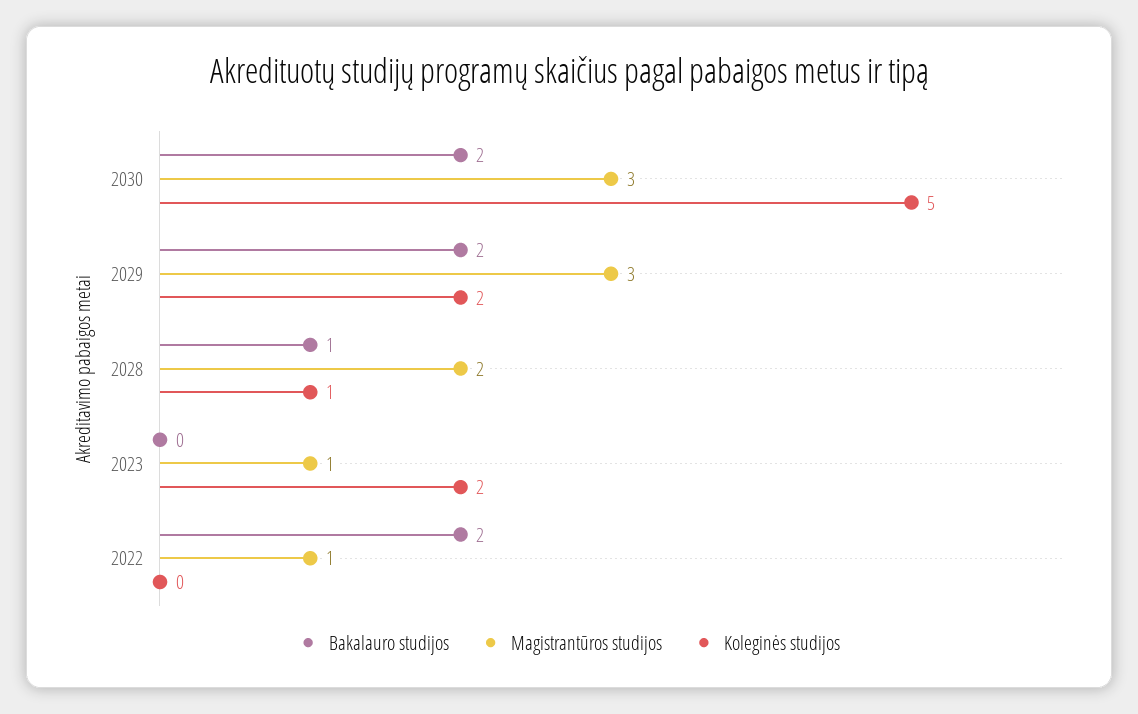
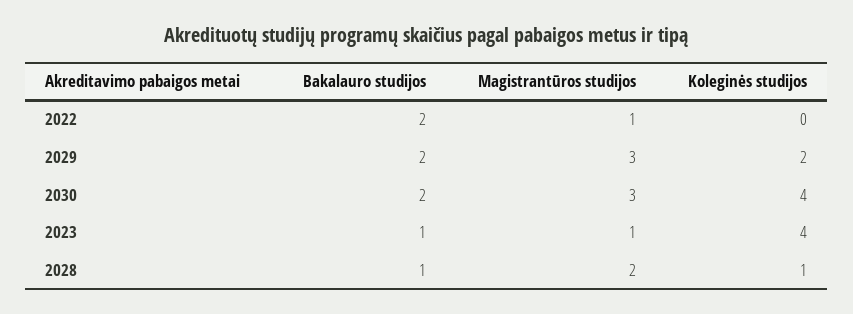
  {
    "Bakalauro studijos": {
      "2030": 2,
      "2029": 2,
      "2028": 1,
-     "2023": 0,
+     "2023": 1,
      "2022": 2
    },
    "Magistrantūros studijos": {
      "2030": 3,
      "2029": 3,
      "2028": 2,
      "2023": 1,
      "2022": 1
    },
    "Koleginės studijos": {
-     "2030": 5,
+     "2030": 4,
      "2029": 2,
      "2028": 1,
-     "2023": 2,
+     "2023": 4,
      "2022": 0
    }
  }

